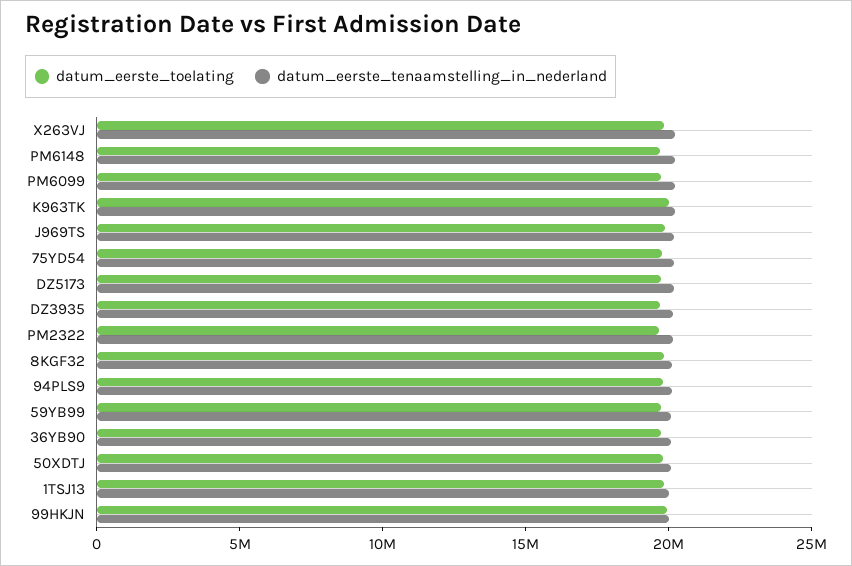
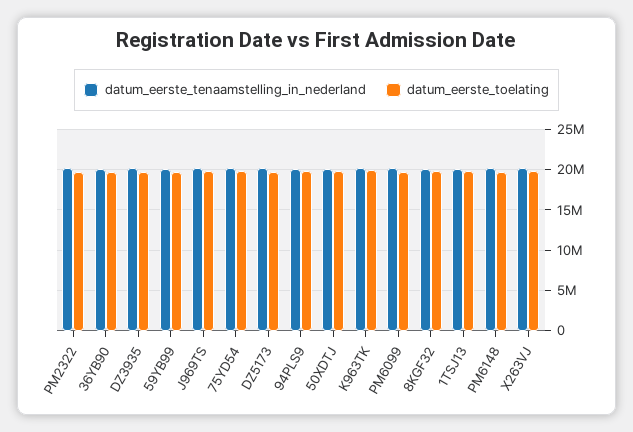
  {
    "datum_eerste_toelating": {
      "X263VJ": 20000000,
      "PM6148": 20000000,
      "PM6099": 20000000,
      "K963TK": 20000000,
      "J969TS": 20000000,
      "75YD54": 20000000,
      "DZ5173": 20000000,
      "DZ3935": 20000000,
      "PM2322": 20000000,
      "8KGF32": 20000000,
      "94PLS9": 20000000,
      "59YB99": 20000000,
      "36YB90": 20000000,
      "50XDTJ": 20000000,
-     "1TSJ13": 20000000,
+     "1TSJ13": 20000000
-     "99HKJN": 20000000
    },
    "datum_eerste_tenaamstelling_in_nederland": {
      "X263VJ": 20000000,
      "PM6148": 20000000,
      "PM6099": 20000000,
      "K963TK": 20000000,
      "J969TS": 20000000,
      "75YD54": 20000000,
      "DZ5173": 20000000,
      "DZ3935": 20000000,
      "PM2322": 20000000,
      "8KGF32": 20000000,
      "94PLS9": 20000000,
      "59YB99": 20000000,
      "36YB90": 20000000,
      "50XDTJ": 20000000,
-     "1TSJ13": 20000000,
+     "1TSJ13": 20000000
-     "99HKJN": 20000000
    }
  }

